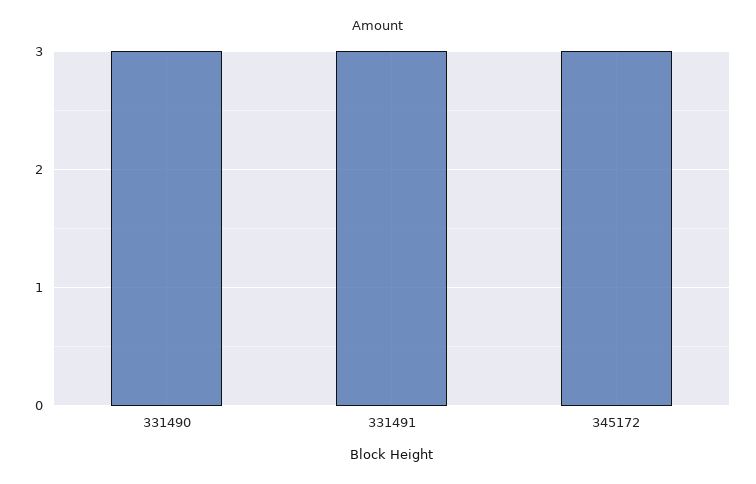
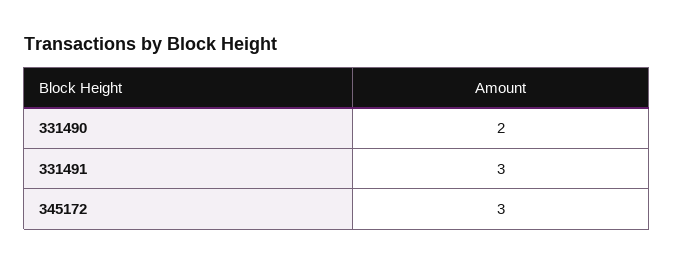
  {
-   "331490": 3,
+   "331490": 2,
    "331491": 3,
    "345172": 3
  }

